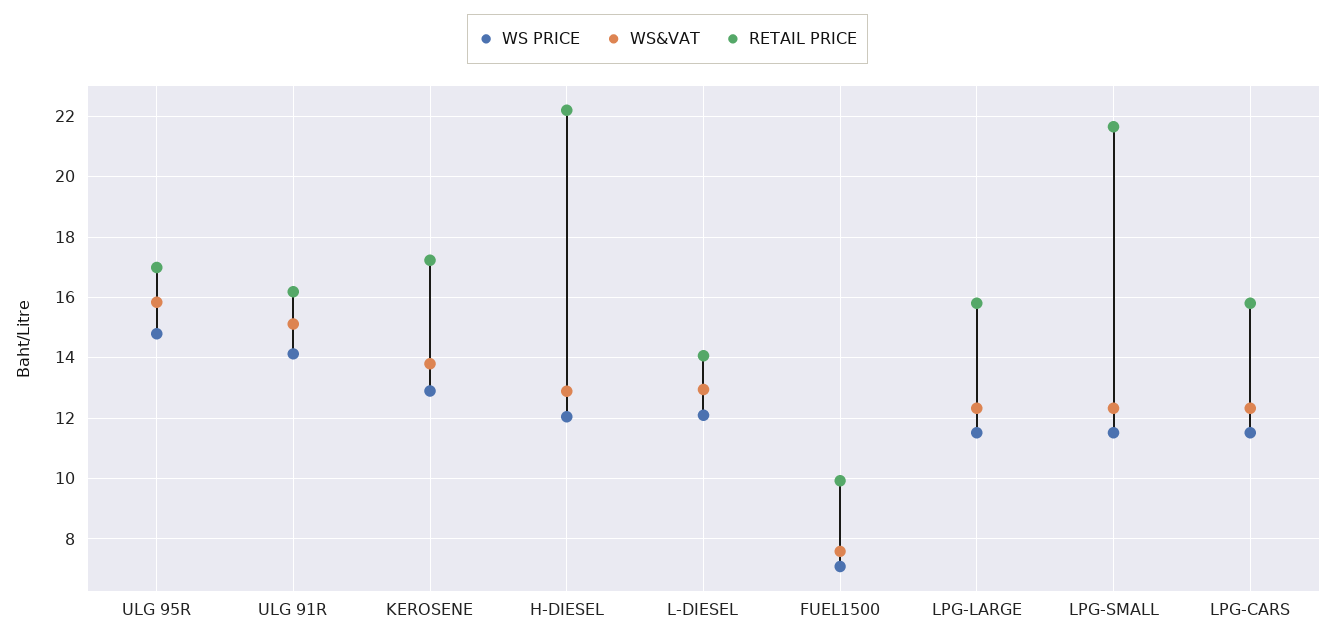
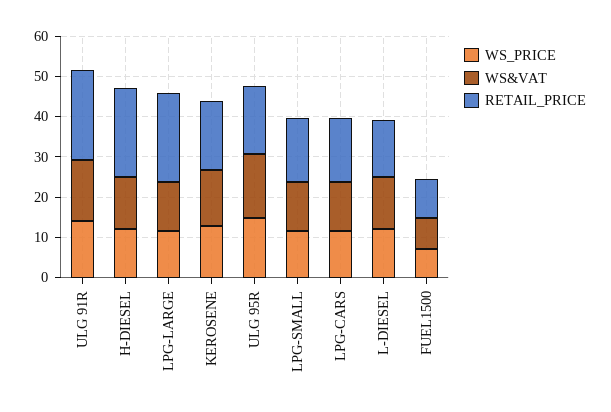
  {
    "WS PRICE": {
      "ULG 95R": 14.8,
      "ULG 91R": 14.2,
      "KEROSENE": 13,
      "H-DIESEL": 12,
      "L-DIESEL": 12.2,
      "FUEL1500": 7,
      "LPG-LARGE": 11.6,
      "LPG-SMALL": 11.6,
      "LPG-CARS": 11.6
    },
    "WS&VAT": {
      "ULG 95R": 15.8,
      "ULG 91R": 15.2,
      "KEROSENE": 13.8,
      "H-DIESEL": 12.8,
      "L-DIESEL": 13,
      "FUEL1500": 7.6,
      "LPG-LARGE": 12.4,
      "LPG-SMALL": 12.4,
      "LPG-CARS": 12.4
    },
    "RETAIL PRICE": {
      "ULG 95R": 17,
-     "ULG 91R": 16.2,
+     "ULG 91R": 22,
      "KEROSENE": 17.2,
      "H-DIESEL": 22.2,
      "L-DIESEL": 14,
      "FUEL1500": 10,
-     "LPG-LARGE": 15.8,
+     "LPG-LARGE": 22,
-     "LPG-SMALL": 21.6,
+     "LPG-SMALL": 16,
      "LPG-CARS": 15.8
    }
  }

